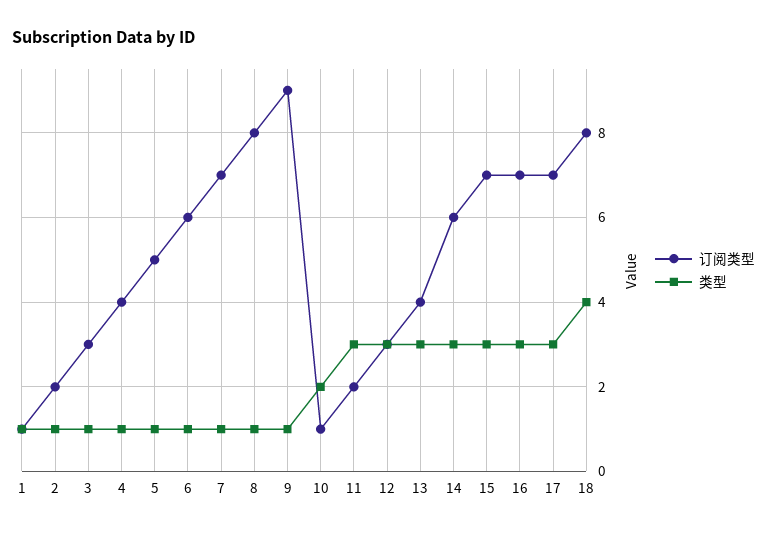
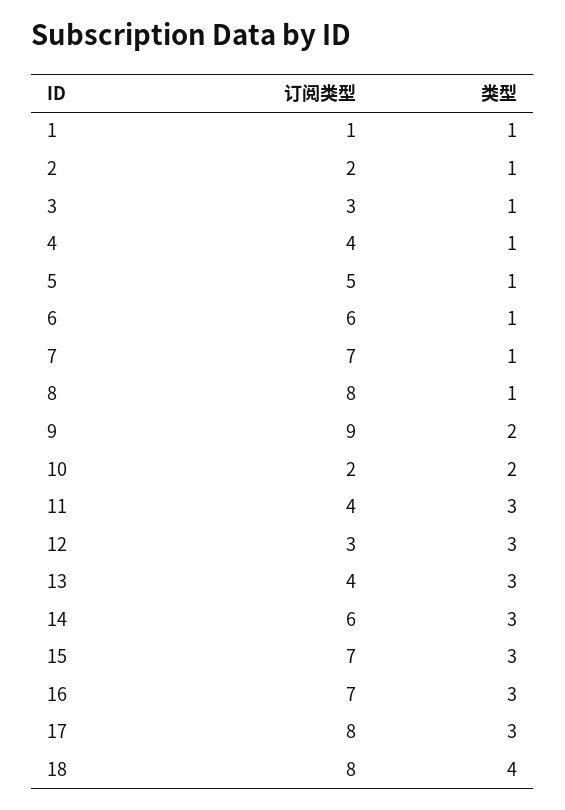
  {
    "订阅类型": {
      "1": 1,
      "2": 2,
      "3": 3,
      "4": 4,
      "5": 5,
      "6": 6,
      "7": 7,
      "8": 8,
      "9": 9,
-     "10": 1,
+     "10": 2,
-     "11": 2,
+     "11": 4,
      "12": 3,
      "13": 4,
      "14": 6,
      "15": 7,
      "16": 7,
-     "17": 7,
+     "17": 8,
      "18": 8
    },
    "类型": {
      "1": 1,
      "2": 1,
      "3": 1,
      "4": 1,
      "5": 1,
      "6": 1,
      "7": 1,
      "8": 1,
-     "9": 1,
+     "9": 2,
      "10": 2,
      "11": 3,
      "12": 3,
      "13": 3,
      "14": 3,
      "15": 3,
      "16": 3,
      "17": 3,
      "18": 4
    }
  }

